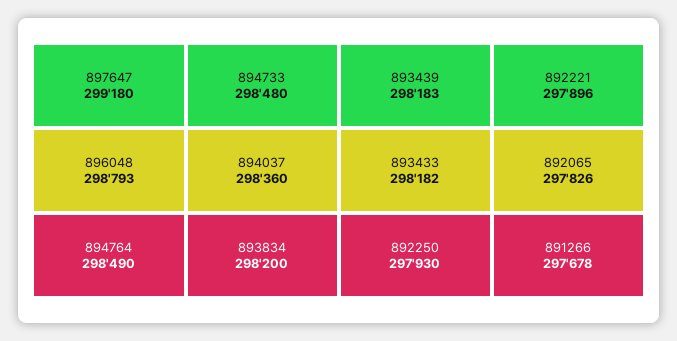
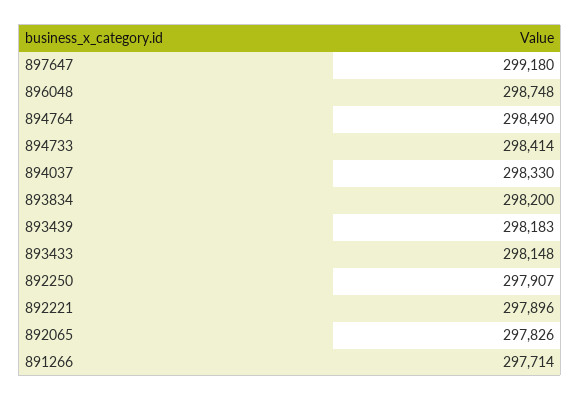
  {
    "897647": 299180,
-   "896048": 298793,
+   "896048": 298748,
    "894764": 298490,
-   "894733": 298480,
+   "894733": 298414,
-   "894037": 298360,
+   "894037": 298330,
    "893834": 298200,
    "893439": 298183,
-   "893433": 298182,
+   "893433": 298148,
-   "892250": 297930,
+   "892250": 297907,
    "892221": 297896,
    "892065": 297826,
-   "891266": 297678
+   "891266": 297714
  }

